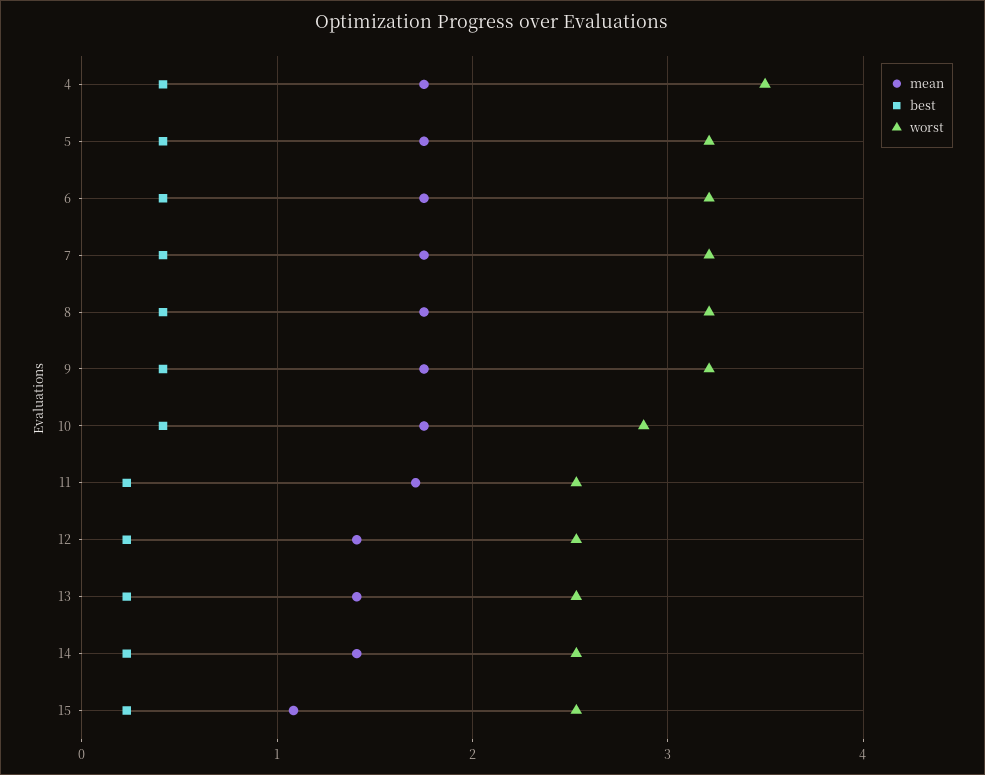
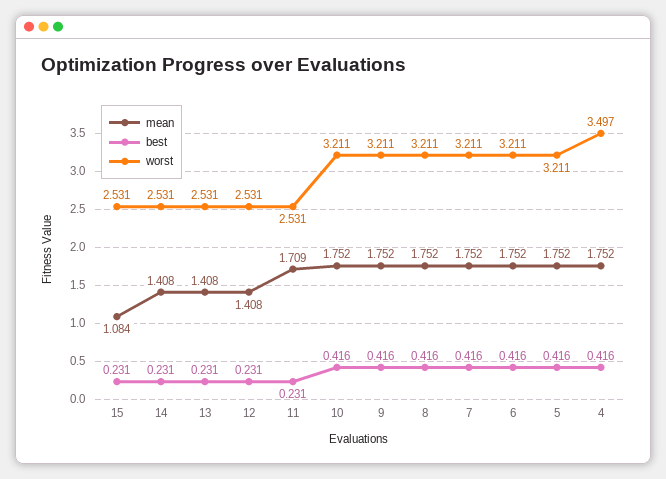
  {
    "mean": {
      "4": 1.752,
      "5": 1.752,
      "6": 1.752,
      "7": 1.752,
      "8": 1.752,
      "9": 1.752,
      "10": 1.752,
      "11": 1.709,
      "12": 1.408,
      "13": 1.408,
      "14": 1.408,
      "15": 1.084
    },
    "best": {
      "4": 0.416,
      "5": 0.416,
      "6": 0.416,
      "7": 0.416,
      "8": 0.416,
      "9": 0.416,
      "10": 0.416,
      "11": 0.231,
      "12": 0.231,
      "13": 0.231,
      "14": 0.231,
      "15": 0.231
    },
    "worst": {
      "4": 3.497,
      "5": 3.211,
      "6": 3.211,
      "7": 3.211,
      "8": 3.211,
      "9": 3.211,
-     "10": 2.9,
+     "10": 3.211,
      "11": 2.531,
      "12": 2.531,
      "13": 2.531,
      "14": 2.531,
      "15": 2.531
    }
  }

